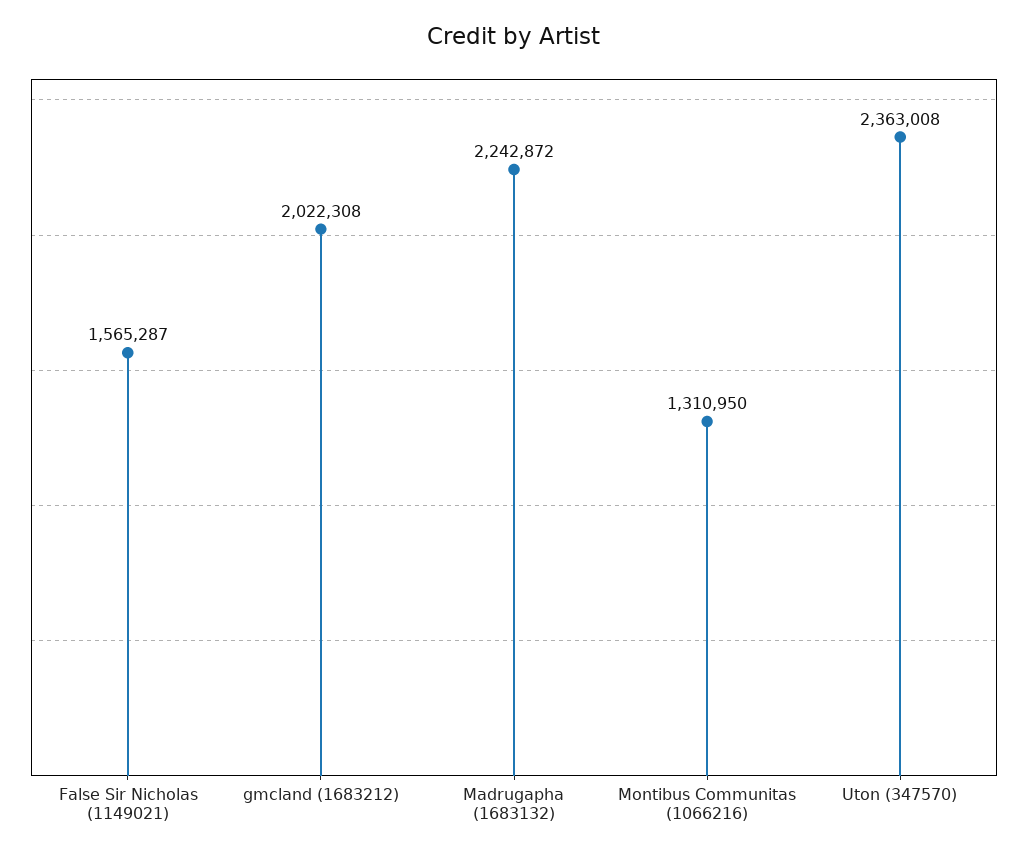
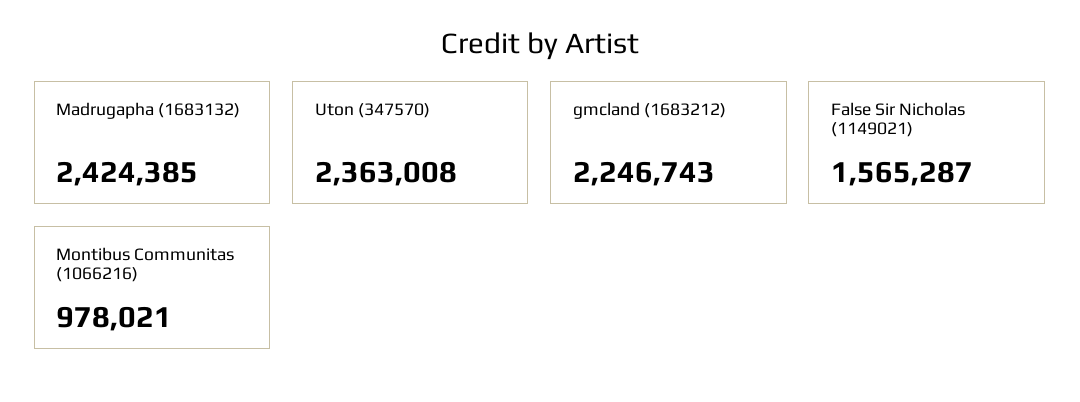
  {
    "False Sir Nicholas (1149021)": 1565287,
-   "gmcland (1683212)": 2022308,
+   "gmcland (1683212)": 2246743,
-   "Madrugapha (1683132)": 2242872,
+   "Madrugapha (1683132)": 2424385,
-   "Montibus Communitas (1066216)": 1310950,
+   "Montibus Communitas (1066216)": 978021,
    "Uton (347570)": 2363008
  }

